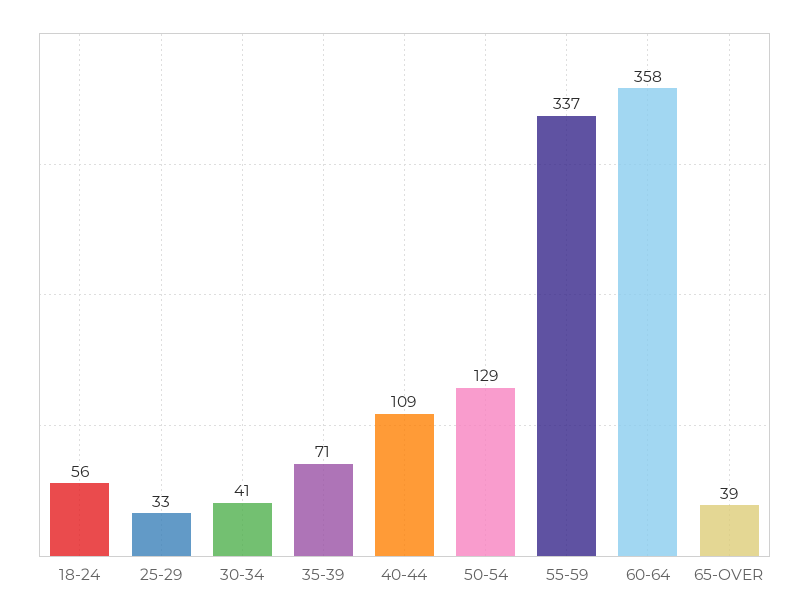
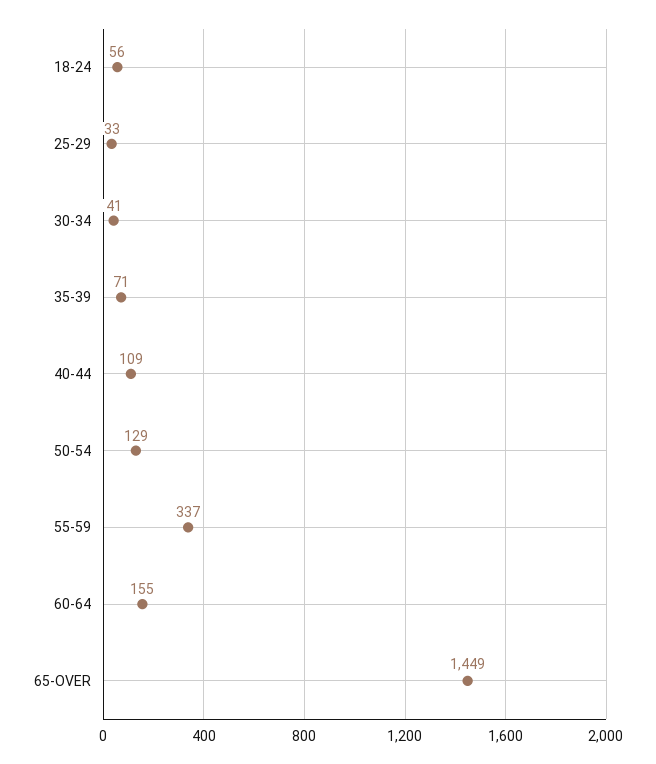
  {
    "18-24": 56,
    "25-29": 33,
    "30-34": 41,
    "35-39": 71,
    "40-44": 109,
    "50-54": 129,
    "55-59": 337,
-   "60-64": 358,
+   "60-64": 155,
-   "65-OVER": 39
+   "65-OVER": 1449
  }

